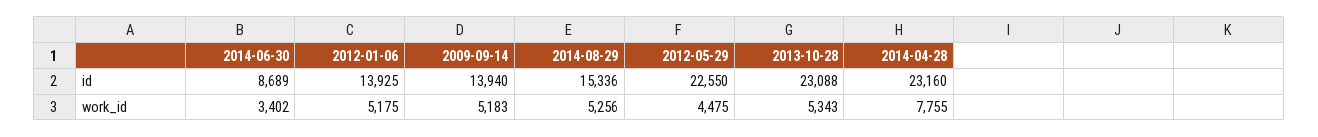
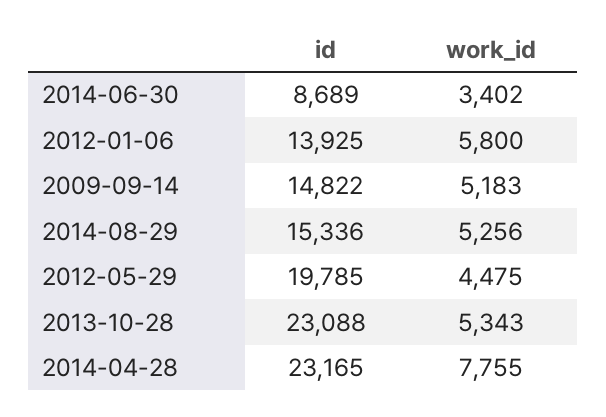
  {
    "2014-06-30": {
      "id": 8689,
      "work_id": 3402
    },
    "2012-01-06": {
      "id": 13925,
-     "work_id": 5175
+     "work_id": 5800
    },
    "2009-09-14": {
-     "id": 13940,
+     "id": 14822,
      "work_id": 5183
    },
    "2014-08-29": {
      "id": 15336,
      "work_id": 5256
    },
    "2012-05-29": {
-     "id": 22550,
+     "id": 19785,
      "work_id": 4475
    },
    "2013-10-28": {
      "id": 23088,
      "work_id": 5343
    },
    "2014-04-28": {
-     "id": 23160,
+     "id": 23165,
      "work_id": 7755
    }
  }

